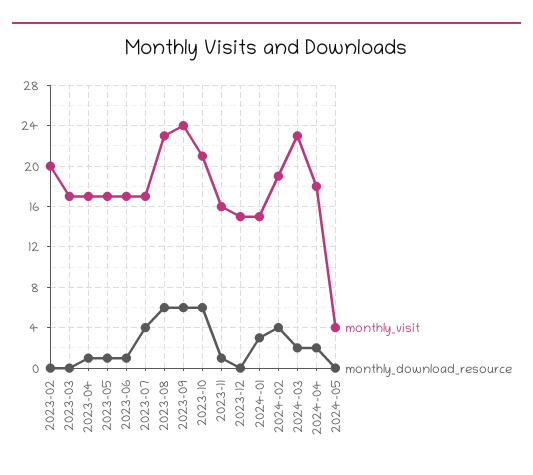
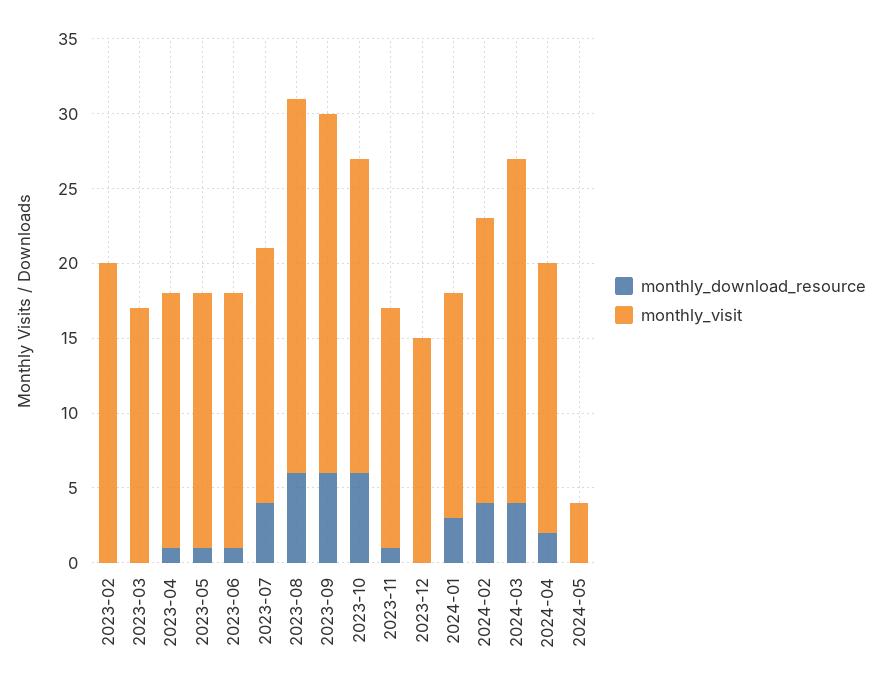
  {
    "monthly_visit": {
      "2023-02": 20,
      "2023-03": 17,
      "2023-04": 17,
      "2023-05": 17,
      "2023-06": 17,
      "2023-07": 17,
-     "2023-08": 23,
+     "2023-08": 25,
      "2023-09": 24,
      "2023-10": 21,
      "2023-11": 16,
      "2023-12": 15,
      "2024-01": 15,
      "2024-02": 19,
      "2024-03": 23,
      "2024-04": 18,
      "2024-05": 4
    },
    "monthly_download_resource": {
      "2023-02": 0,
      "2023-03": 0,
      "2023-04": 1,
      "2023-05": 1,
      "2023-06": 1,
      "2023-07": 4,
      "2023-08": 6,
      "2023-09": 6,
      "2023-10": 6,
      "2023-11": 1,
      "2023-12": 0,
      "2024-01": 3,
      "2024-02": 4,
-     "2024-03": 2,
+     "2024-03": 4,
      "2024-04": 2,
      "2024-05": 0
    }
  }

